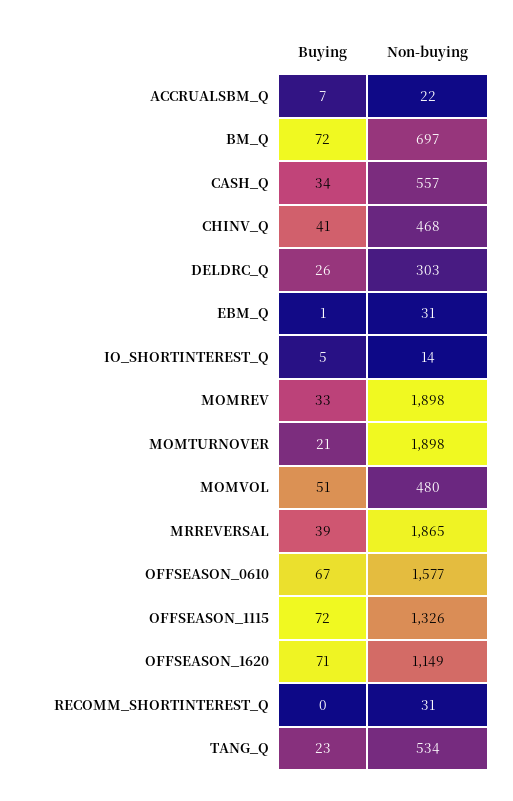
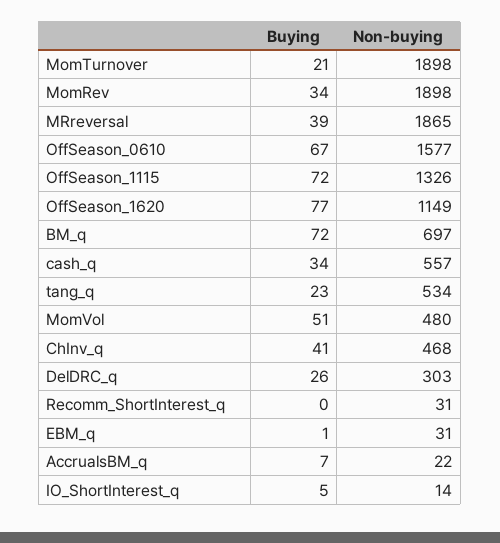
  {
    "Buying": {
      "ACCRUALSBM_Q": 7,
      "BM_Q": 72,
      "CASH_Q": 34,
      "CHINV_Q": 41,
      "DELDRC_Q": 26,
      "EBM_Q": 1,
      "IO_SHORTINTEREST_Q": 5,
-     "MOMREV": 33,
+     "MOMREV": 34,
      "MOMTURNOVER": 21,
      "MOMVOL": 51,
      "MRREVERSAL": 39,
      "OFFSEASON_0610": 67,
      "OFFSEASON_1115": 72,
-     "OFFSEASON_1620": 71,
+     "OFFSEASON_1620": 77,
      "RECOMM_SHORTINTEREST_Q": 0,
      "TANG_Q": 23
    },
    "Non-buying": {
      "ACCRUALSBM_Q": 22,
      "BM_Q": 697,
      "CASH_Q": 557,
      "CHINV_Q": 468,
      "DELDRC_Q": 303,
      "EBM_Q": 31,
      "IO_SHORTINTEREST_Q": 14,
      "MOMREV": 1898,
      "MOMTURNOVER": 1898,
      "MOMVOL": 480,
      "MRREVERSAL": 1865,
      "OFFSEASON_0610": 1577,
      "OFFSEASON_1115": 1326,
      "OFFSEASON_1620": 1149,
      "RECOMM_SHORTINTEREST_Q": 31,
      "TANG_Q": 534
    }
  }

